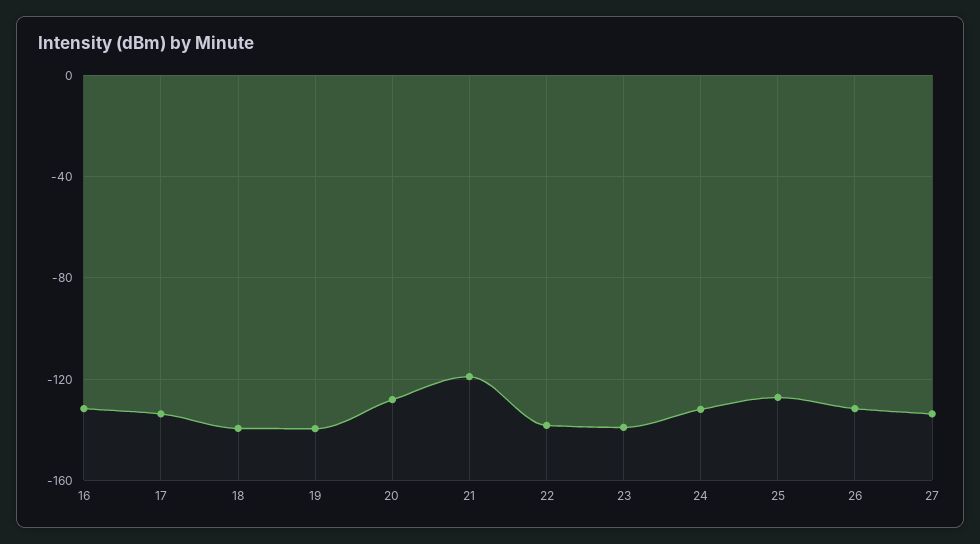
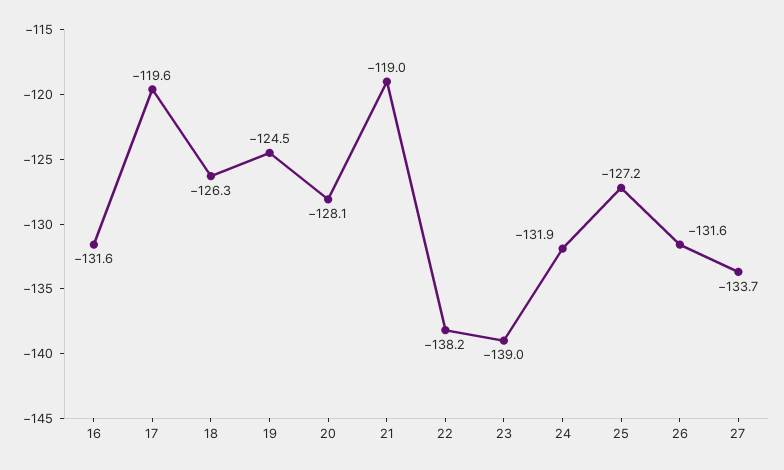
  {
    "16": -131.6,
-   "17": -135,
+   "17": -119.6,
-   "18": -140,
+   "18": -126.3,
-   "19": -140,
+   "19": -124.5,
    "20": -128.1,
    "21": -119,
    "22": -138.2,
    "23": -139,
    "24": -131.9,
    "25": -127.2,
    "26": -131.6,
    "27": -133.7
  }

